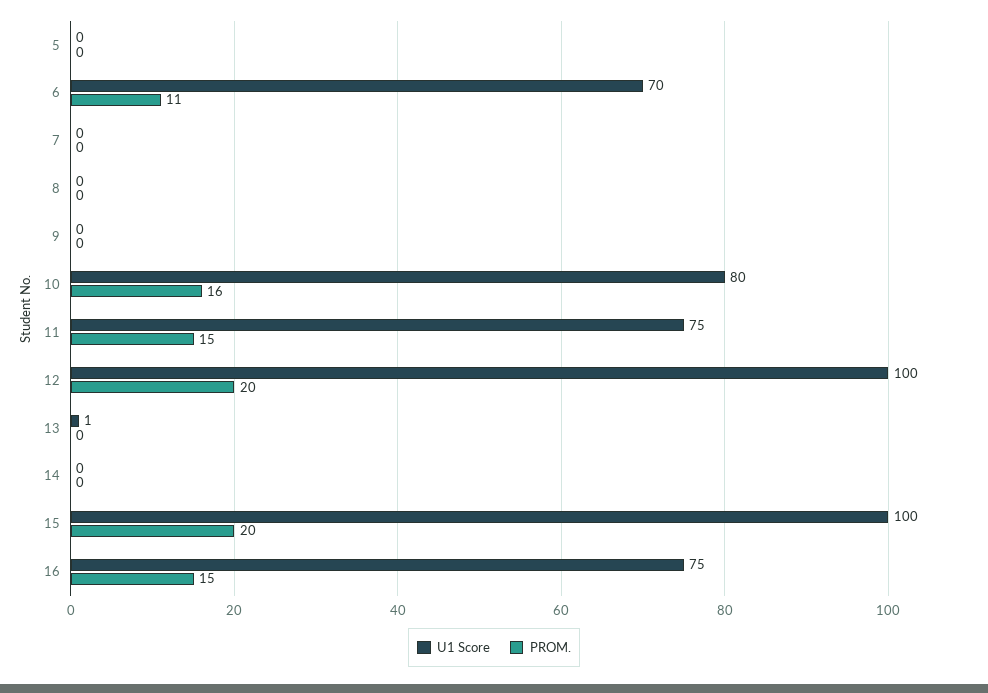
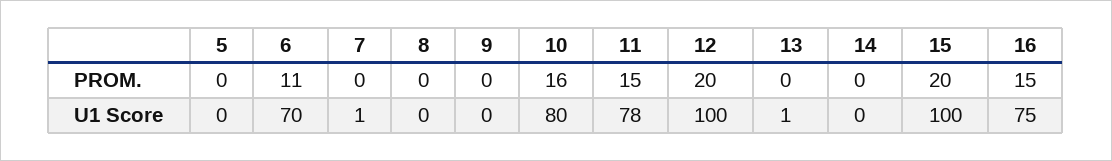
  {
    "U1 Score": {
      "5": 0,
      "6": 70,
-     "7": 0,
+     "7": 1,
      "8": 0,
      "9": 0,
      "10": 80,
-     "11": 75,
+     "11": 78,
      "12": 100,
      "13": 1,
      "14": 0,
      "15": 100,
      "16": 75
    },
    "PROM.": {
      "5": 0,
      "6": 11,
      "7": 0,
      "8": 0,
      "9": 0,
      "10": 16,
      "11": 15,
      "12": 20,
      "13": 0,
      "14": 0,
      "15": 20,
      "16": 15
    }
  }

